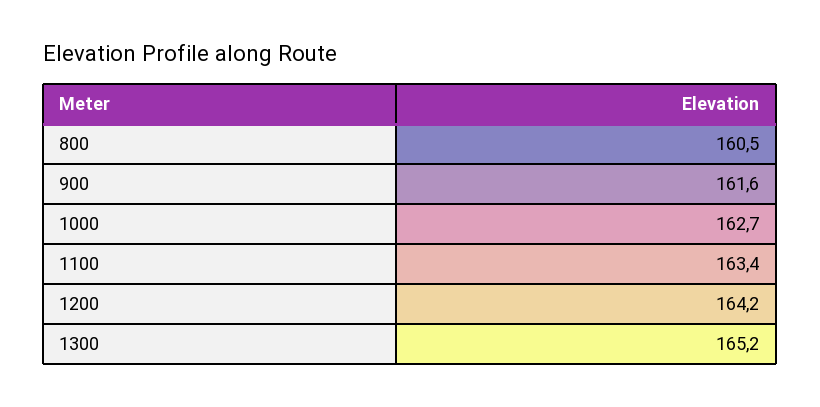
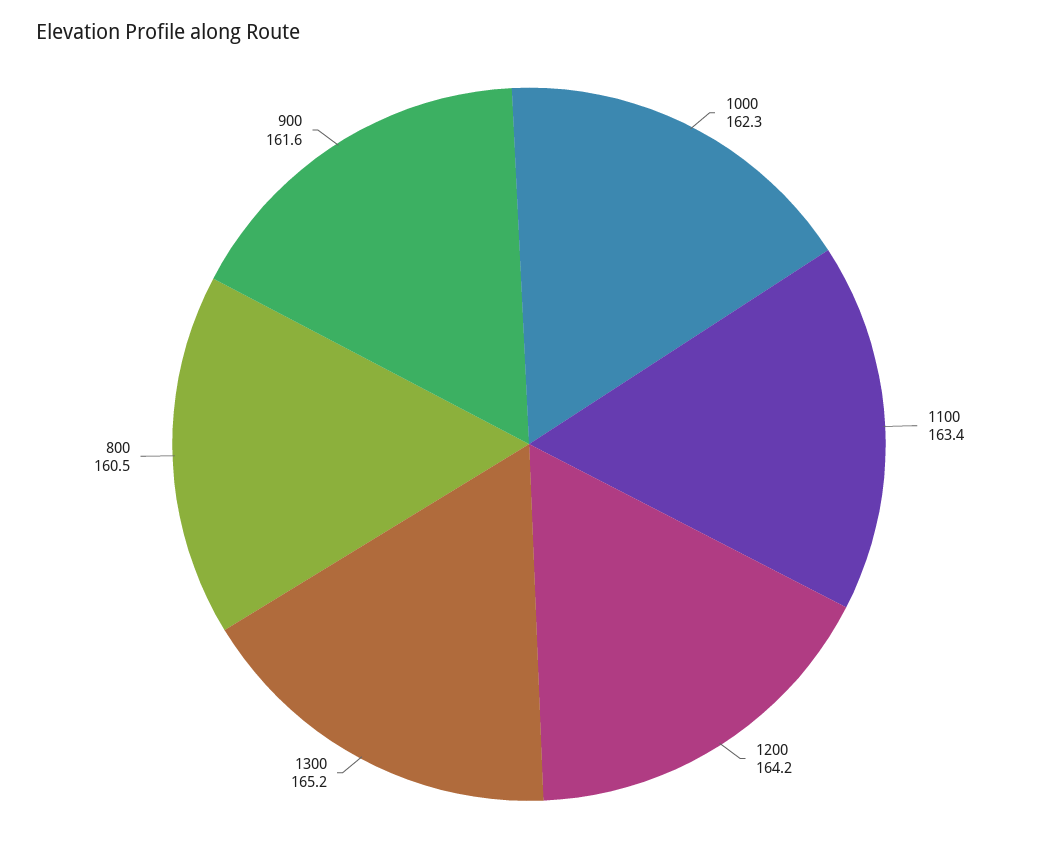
  {
    "800": 160.5,
    "900": 161.6,
-   "1000": 162.7,
+   "1000": 162.3,
    "1100": 163.4,
    "1200": 164.2,
    "1300": 165.2
  }

